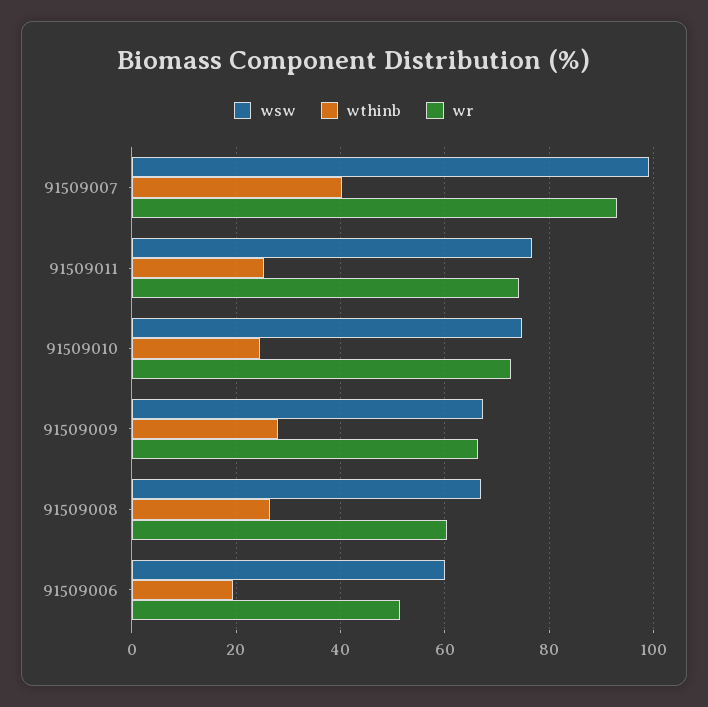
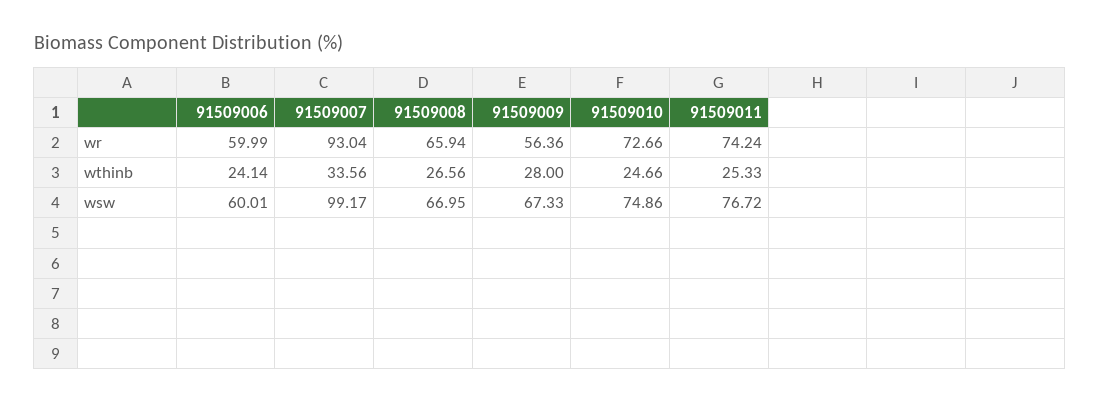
  {
    "wsw": {
      "91509007": 99.17,
      "91509011": 76.72,
      "91509010": 74.86,
      "91509009": 67.33,
      "91509008": 66.95,
      "91509006": 60.01
    },
    "wthinb": {
-     "91509007": 40,
+     "91509007": 33.56,
      "91509011": 25.33,
      "91509010": 24.66,
      "91509009": 28,
      "91509008": 26.56,
-     "91509006": 20
+     "91509006": 24.14
    },
    "wr": {
      "91509007": 93.04,
      "91509011": 74.24,
      "91509010": 72.66,
-     "91509009": 66,
+     "91509009": 56.36,
-     "91509008": 60,
+     "91509008": 65.94,
-     "91509006": 52
+     "91509006": 59.99
    }
  }

